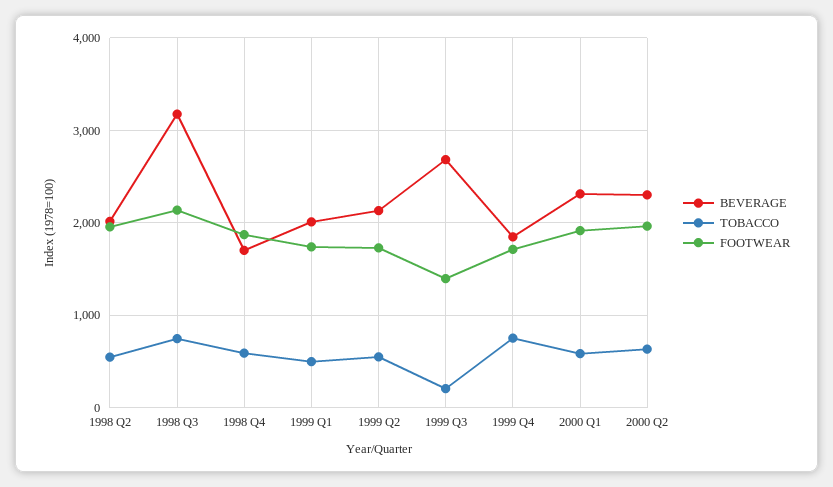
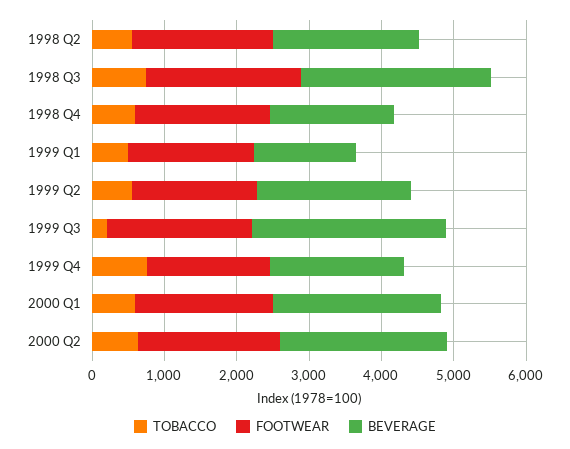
  {
    "BEVERAGE": {
      "1998 Q2": 2000,
-     "1998 Q3": 3200,
+     "1998 Q3": 2600,
      "1998 Q4": 1700,
-     "1999 Q1": 2000,
+     "1999 Q1": 1400,
      "1999 Q2": 2100,
      "1999 Q3": 2700,
      "1999 Q4": 1800,
      "2000 Q1": 2300,
      "2000 Q2": 2300
    },
    "TOBACCO": {
      "1998 Q2": 500,
      "1998 Q3": 700,
      "1998 Q4": 600,
      "1999 Q1": 500,
      "1999 Q2": 600,
      "1999 Q3": 200,
      "1999 Q4": 800,
      "2000 Q1": 600,
      "2000 Q2": 600
    },
    "FOOTWEAR": {
      "1998 Q2": 2000,
      "1998 Q3": 2100,
      "1998 Q4": 1900,
      "1999 Q1": 1700,
      "1999 Q2": 1700,
-     "1999 Q3": 1400,
+     "1999 Q3": 2000,
      "1999 Q4": 1700,
      "2000 Q1": 1900,
      "2000 Q2": 2000
    }
  }

